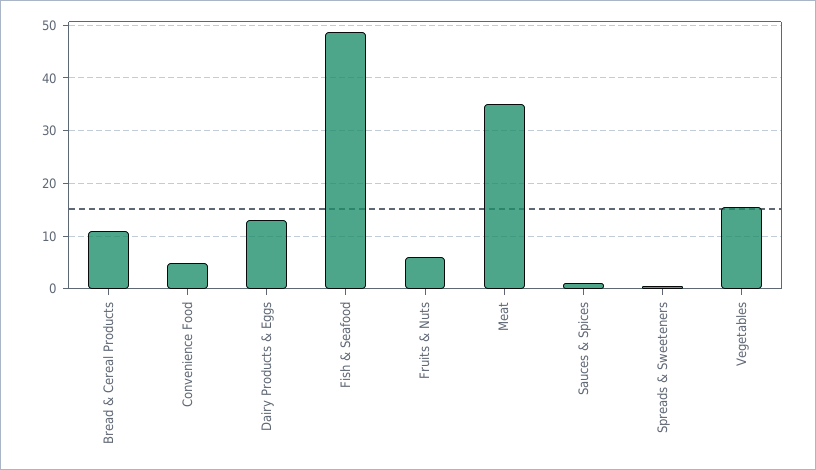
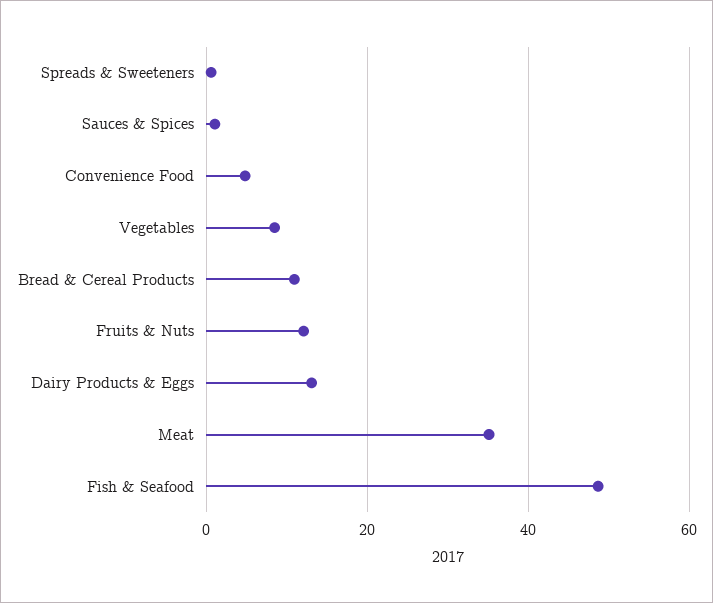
  {
    "Bread & Cereal Products": 10,
    "Convenience Food": 4,
    "Dairy Products & Eggs": 14,
    "Fish & Seafood": 48,
-   "Fruits & Nuts": 6,
+   "Fruits & Nuts": 12,
    "Meat": 36,
    "Sauces & Spices": 2,
    "Spreads & Sweeteners": 0,
-   "Vegetables": 16
+   "Vegetables": 8
  }

